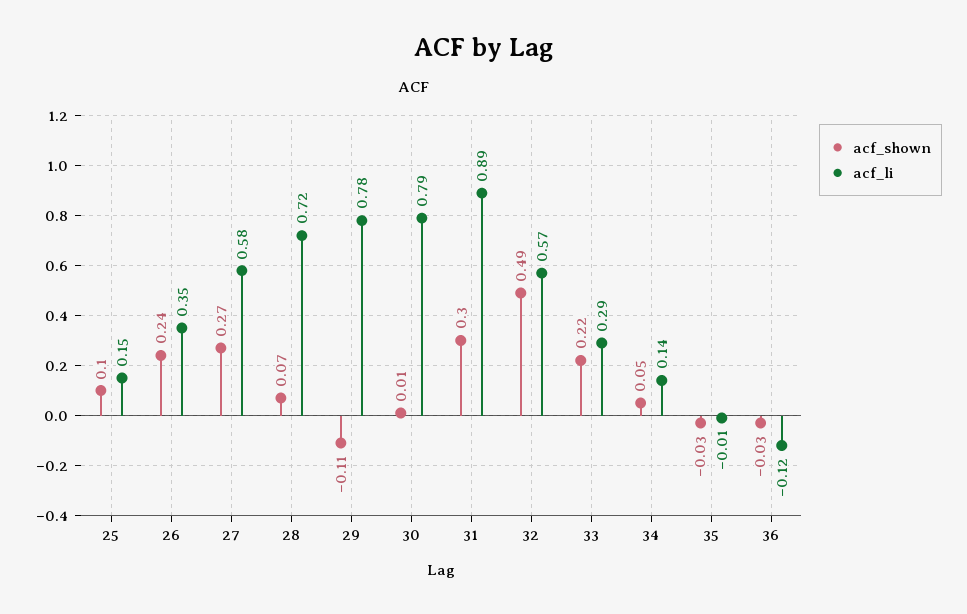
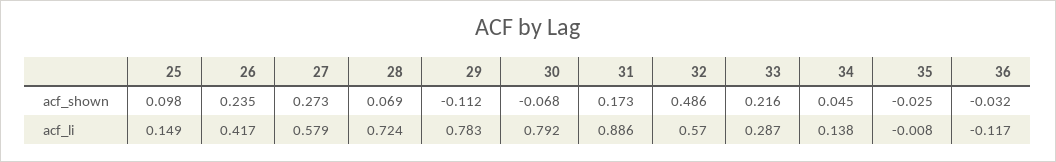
  {
    "acf_shown": {
      "25": 0.098,
      "26": 0.235,
      "27": 0.273,
      "28": 0.069,
      "29": -0.112,
-     "30": 0.01,
+     "30": -0.068,
-     "31": 0.3,
+     "31": 0.173,
      "32": 0.486,
      "33": 0.216,
      "34": 0.045,
      "35": -0.025,
      "36": -0.032
    },
    "acf_li": {
      "25": 0.149,
-     "26": 0.35,
+     "26": 0.417,
      "27": 0.579,
      "28": 0.724,
      "29": 0.783,
      "30": 0.792,
      "31": 0.886,
      "32": 0.57,
      "33": 0.287,
      "34": 0.138,
      "35": -0.008,
      "36": -0.117
    }
  }

